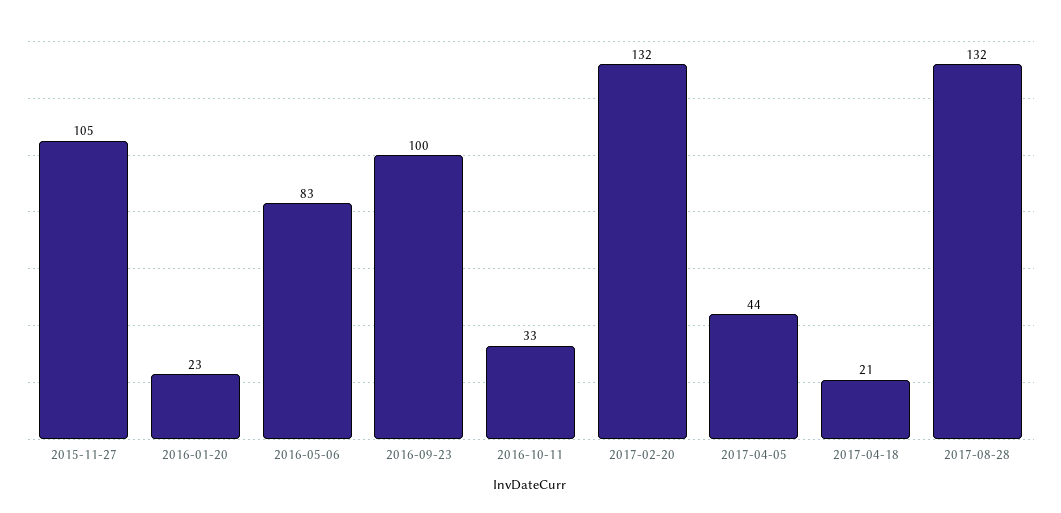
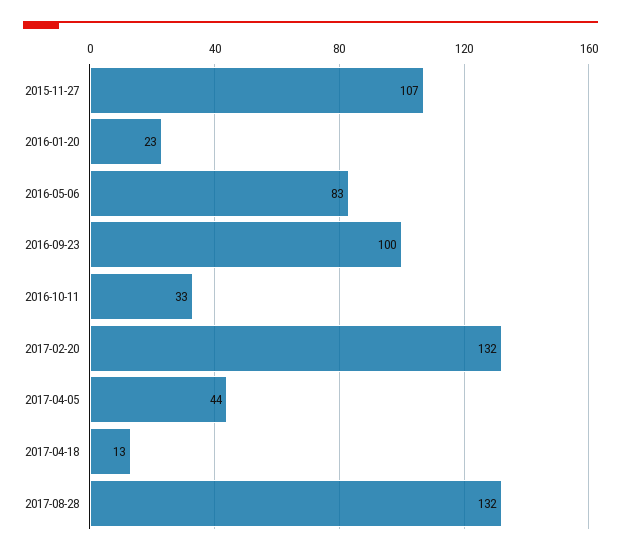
  {
-   "2015-11-27": 105,
+   "2015-11-27": 107,
    "2016-01-20": 23,
    "2016-05-06": 83,
    "2016-09-23": 100,
    "2016-10-11": 33,
    "2017-02-20": 132,
    "2017-04-05": 44,
-   "2017-04-18": 21,
+   "2017-04-18": 13,
    "2017-08-28": 132
  }

